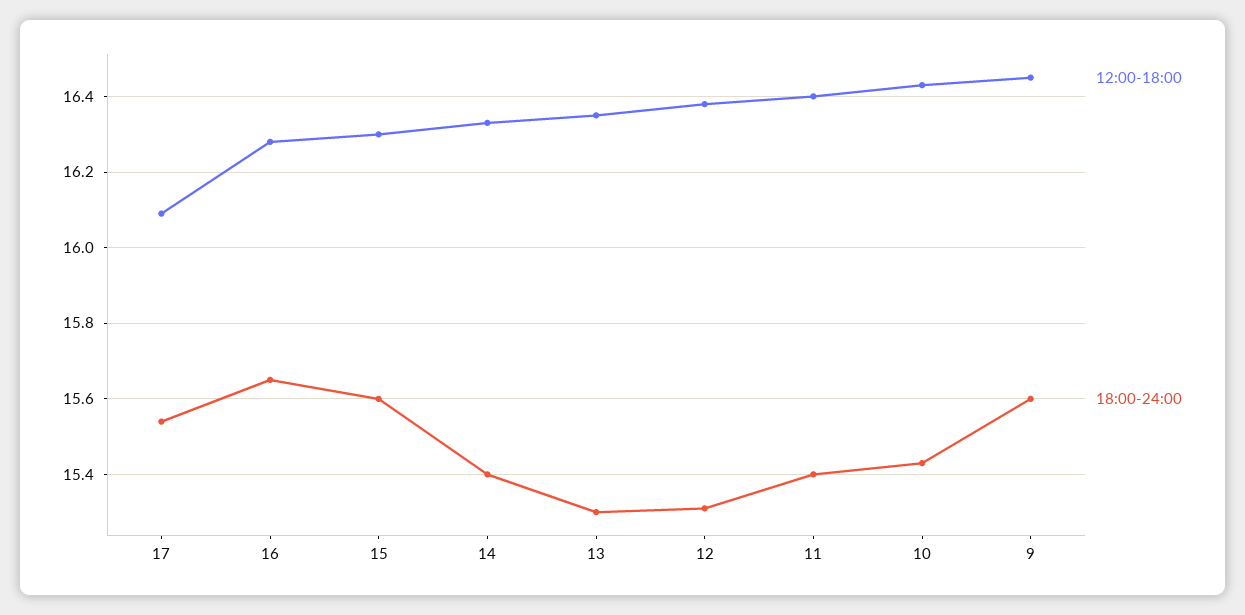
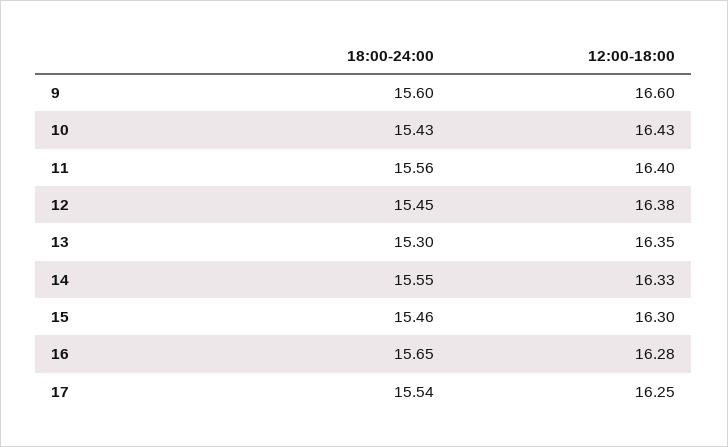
  {
    "12:00-18:00": {
-     "17": 16.1,
+     "17": 16.25,
      "16": 16.28,
      "15": 16.3,
      "14": 16.33,
      "13": 16.35,
      "12": 16.38,
      "11": 16.4,
      "10": 16.43,
-     "9": 16.45
+     "9": 16.6
    },
    "18:00-24:00": {
      "17": 15.54,
      "16": 15.65,
-     "15": 15.6,
+     "15": 15.46,
-     "14": 15.4,
+     "14": 15.55,
      "13": 15.3,
-     "12": 15.3,
+     "12": 15.45,
-     "11": 15.4,
+     "11": 15.56,
      "10": 15.43,
      "9": 15.6
    }
  }

